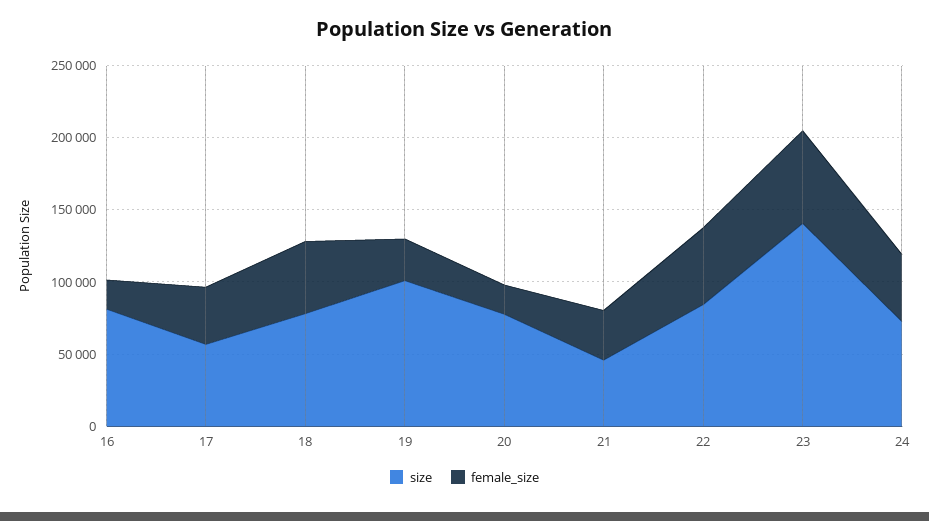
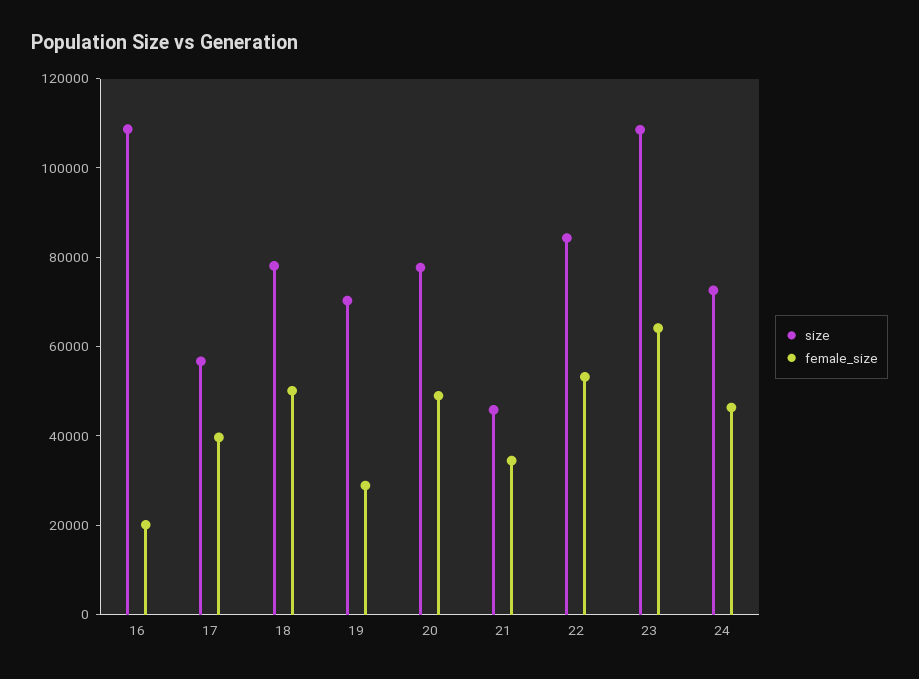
  {
    "size": {
-     "16": 80000,
+     "16": 110000,
      "17": 55000,
      "18": 80000,
-     "19": 100000,
+     "19": 70000,
      "20": 80000,
      "21": 45000,
      "22": 85000,
-     "23": 140000,
+     "23": 110000,
      "24": 75000
    },
    "female_size": {
      "16": 20000,
      "17": 40000,
      "18": 50000,
      "19": 30000,
-     "20": 20000,
+     "20": 50000,
      "21": 35000,
      "22": 55000,
      "23": 65000,
      "24": 45000
    }
  }

